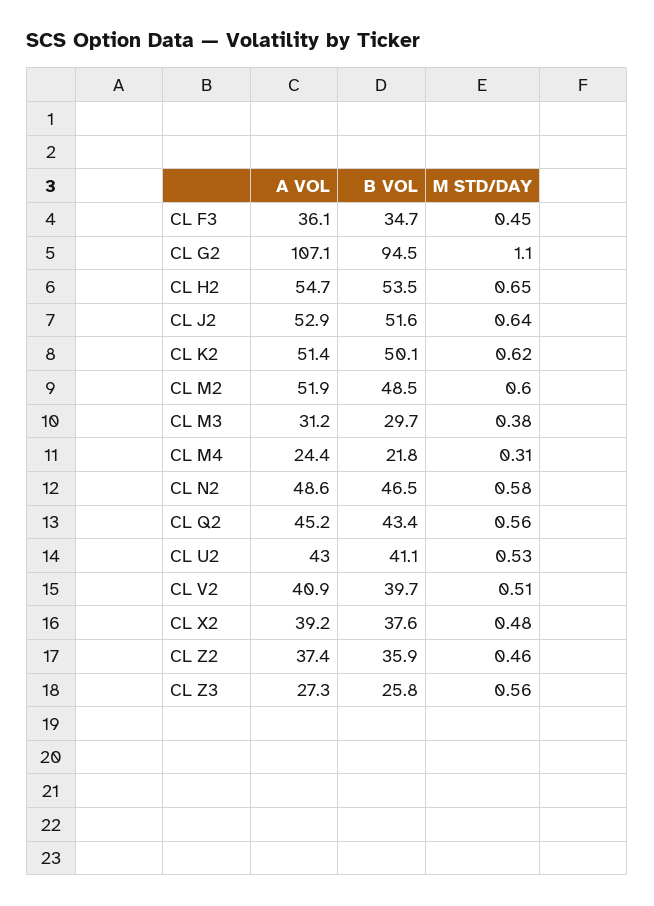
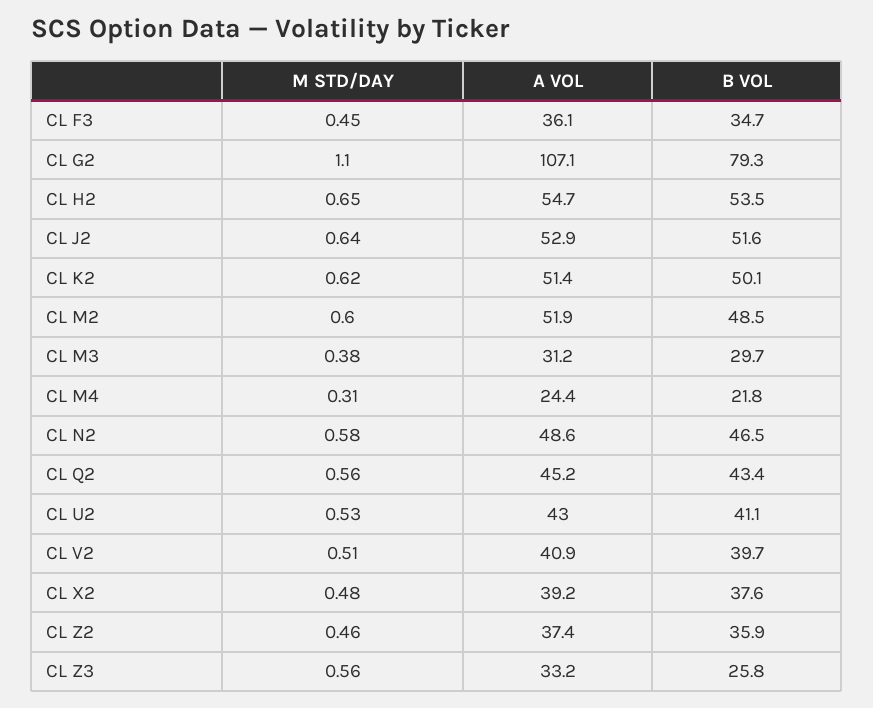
  {
    "A VOL": {
      "CL F3": 36.1,
      "CL G2": 107.1,
      "CL H2": 54.7,
      "CL J2": 52.9,
      "CL K2": 51.4,
      "CL M2": 51.9,
      "CL M3": 31.2,
      "CL M4": 24.4,
      "CL N2": 48.6,
      "CL Q2": 45.2,
      "CL U2": 43,
      "CL V2": 40.9,
      "CL X2": 39.2,
      "CL Z2": 37.4,
-     "CL Z3": 27.3
+     "CL Z3": 33.2
    },
    "B VOL": {
      "CL F3": 34.7,
-     "CL G2": 94.5,
+     "CL G2": 79.3,
      "CL H2": 53.5,
      "CL J2": 51.6,
      "CL K2": 50.1,
      "CL M2": 48.5,
      "CL M3": 29.7,
      "CL M4": 21.8,
      "CL N2": 46.5,
      "CL Q2": 43.4,
      "CL U2": 41.1,
      "CL V2": 39.7,
      "CL X2": 37.6,
      "CL Z2": 35.9,
      "CL Z3": 25.8
    },
    "M STD/DAY": {
      "CL F3": 0.45,
      "CL G2": 1.1,
      "CL H2": 0.65,
      "CL J2": 0.64,
      "CL K2": 0.62,
      "CL M2": 0.6,
      "CL M3": 0.38,
      "CL M4": 0.31,
      "CL N2": 0.58,
      "CL Q2": 0.56,
      "CL U2": 0.53,
      "CL V2": 0.51,
      "CL X2": 0.48,
      "CL Z2": 0.46,
      "CL Z3": 0.56
    }
  }

